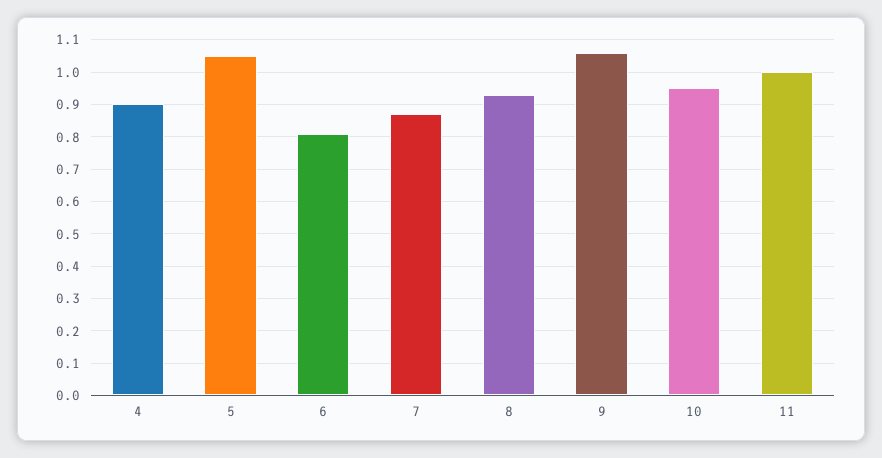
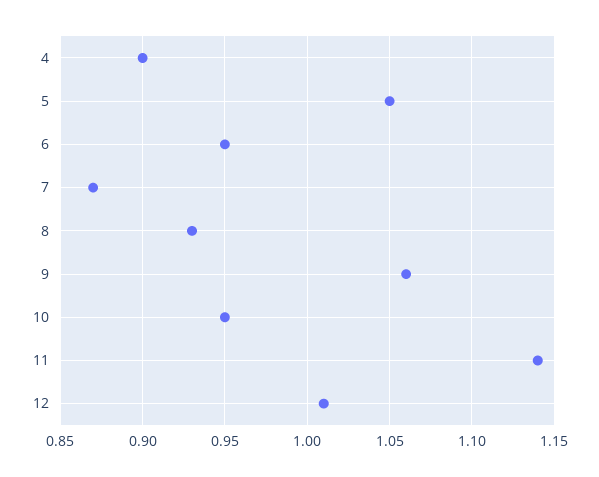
  {
    "4": 0.9,
    "5": 1.05,
-   "6": 0.8,
+   "6": 0.95,
    "7": 0.87,
    "8": 0.93,
    "9": 1.06,
    "10": 0.95,
-   "11": 1
+   "11": 1.14,
+   "12": 1.01
  }

